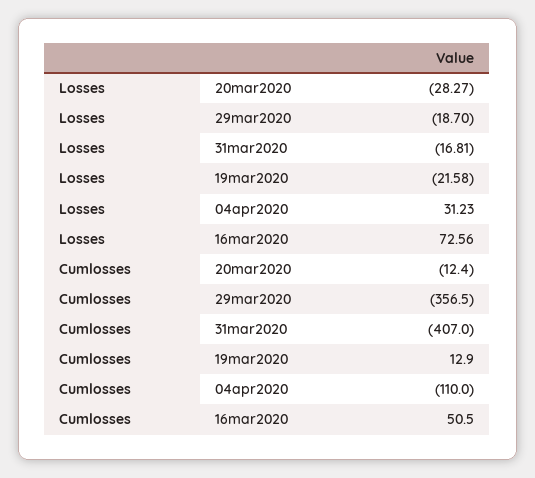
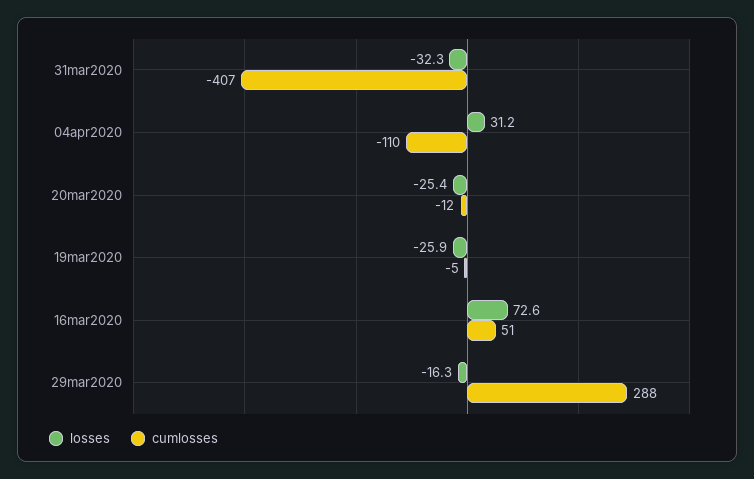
  {
    "Losses": {
-     "20mar2020": -28.27,
+     "20mar2020": -25.4,
-     "29mar2020": -18.7,
+     "29mar2020": -16.3,
-     "31mar2020": -16.81,
+     "31mar2020": -32.3,
-     "19mar2020": -21.58,
+     "19mar2020": -25.9,
      "04apr2020": 31.23,
      "16mar2020": 72.56
    },
    "Cumlosses": {
      "20mar2020": -12.4,
-     "29mar2020": -356.5,
+     "29mar2020": 288,
      "31mar2020": -407,
-     "19mar2020": 12.9,
+     "19mar2020": -5,
      "04apr2020": -110,
      "16mar2020": 50.5
    }
  }

